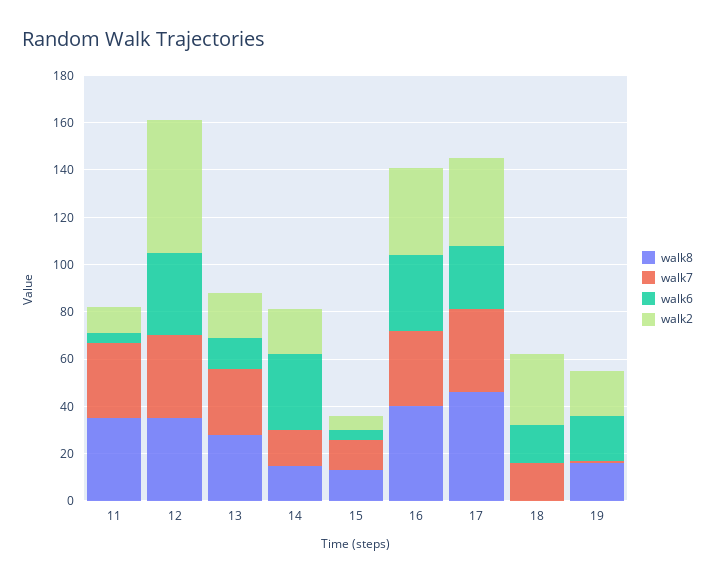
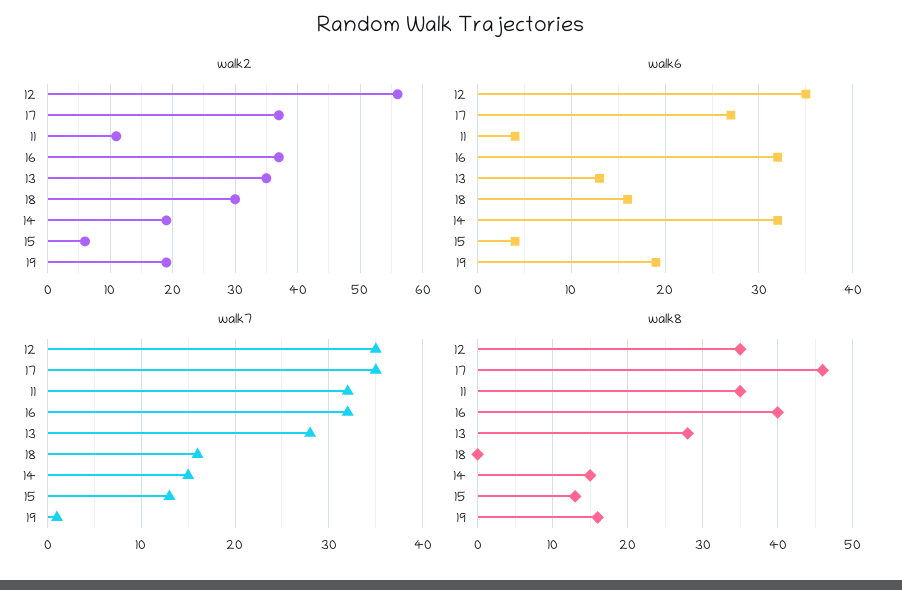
  {
    "walk8": {
      "11": 35,
      "12": 35,
      "13": 28,
      "14": 15,
      "15": 13,
      "16": 40,
      "17": 46,
      "18": 0,
      "19": 16
    },
    "walk7": {
      "11": 32,
      "12": 35,
      "13": 28,
      "14": 15,
      "15": 13,
      "16": 32,
      "17": 35,
      "18": 16,
      "19": 1
    },
    "walk6": {
      "11": 4,
      "12": 35,
      "13": 13,
      "14": 32,
      "15": 4,
      "16": 32,
      "17": 27,
      "18": 16,
      "19": 19
    },
    "walk2": {
      "11": 11,
      "12": 56,
-     "13": 20,
+     "13": 35,
      "14": 19,
      "15": 6,
      "16": 37,
      "17": 37,
      "18": 30,
      "19": 19
    }
  }

